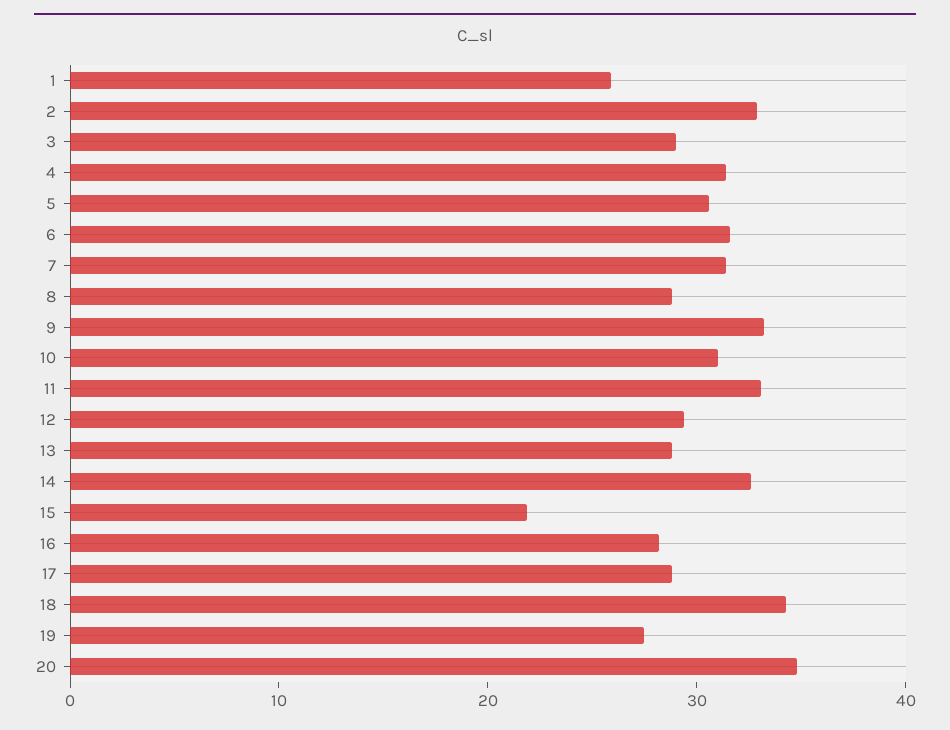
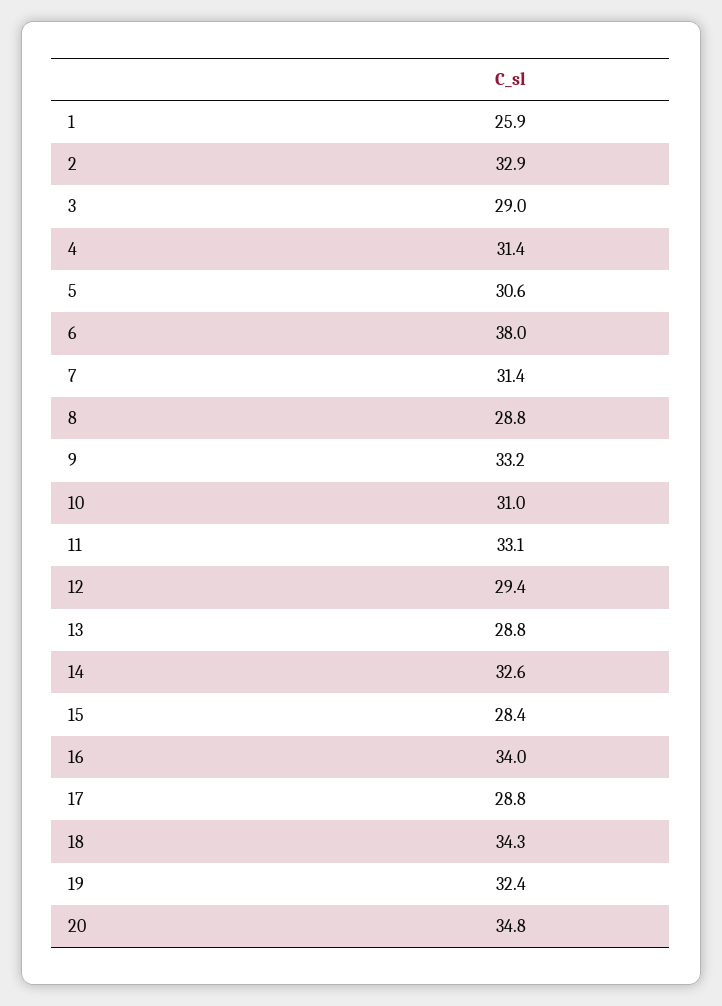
  {
    "1": 25.9,
    "2": 32.9,
    "3": 29,
    "4": 31.4,
    "5": 30.6,
-   "6": 32,
+   "6": 38,
    "7": 31.4,
    "8": 28.8,
    "9": 33.2,
    "10": 31,
    "11": 33.1,
    "12": 29.4,
    "13": 28.8,
    "14": 32.6,
-   "15": 22,
+   "15": 28.4,
-   "16": 28,
+   "16": 34,
    "17": 28.8,
    "18": 34.3,
-   "19": 28,
+   "19": 32.4,
    "20": 34.8
  }

